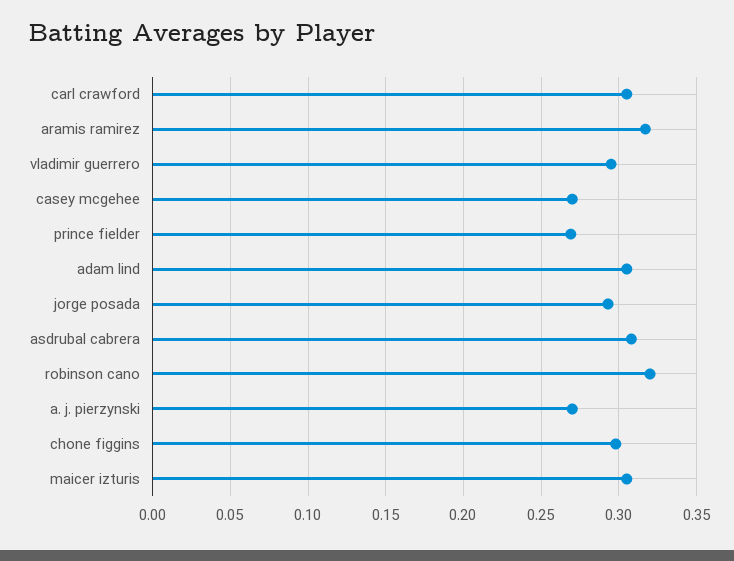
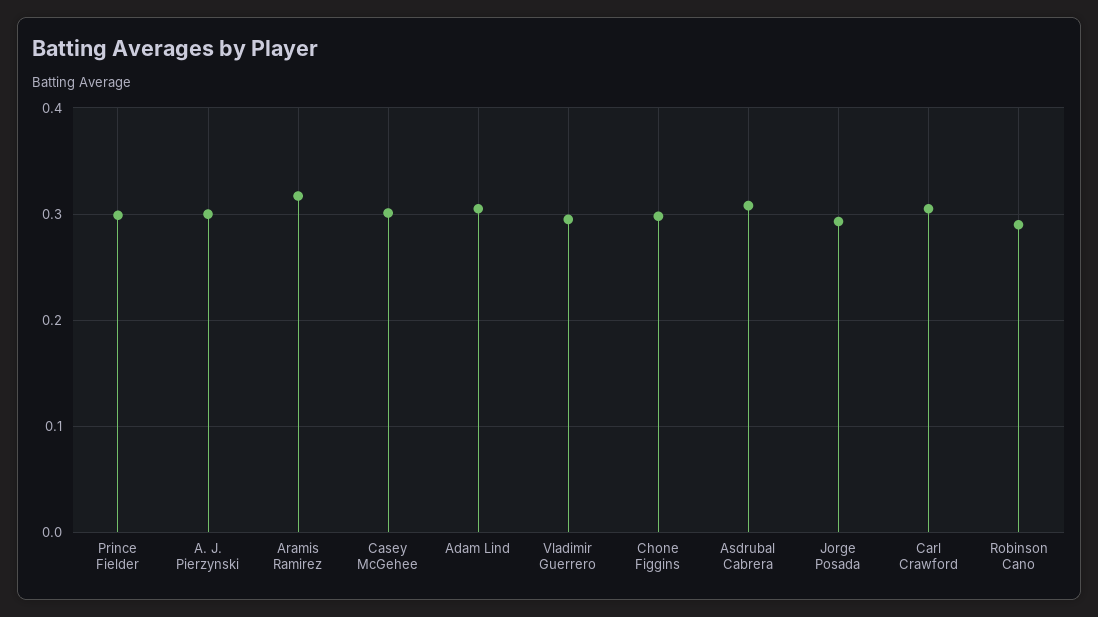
  {
    "carl crawford": 0.305,
    "aramis ramirez": 0.315,
    "vladimir guerrero": 0.295,
-   "casey mcgehee": 0.27,
+   "casey mcgehee": 0.3,
-   "prince fielder": 0.27,
+   "prince fielder": 0.3,
    "adam lind": 0.305,
    "jorge posada": 0.295,
    "asdrubal cabrera": 0.31,
-   "robinson cano": 0.32,
+   "robinson cano": 0.29,
-   "a. j. pierzynski": 0.27,
+   "a. j. pierzynski": 0.3,
-   "chone figgins": 0.3,
+   "chone figgins": 0.3
-   "maicer izturis": 0.305
  }

